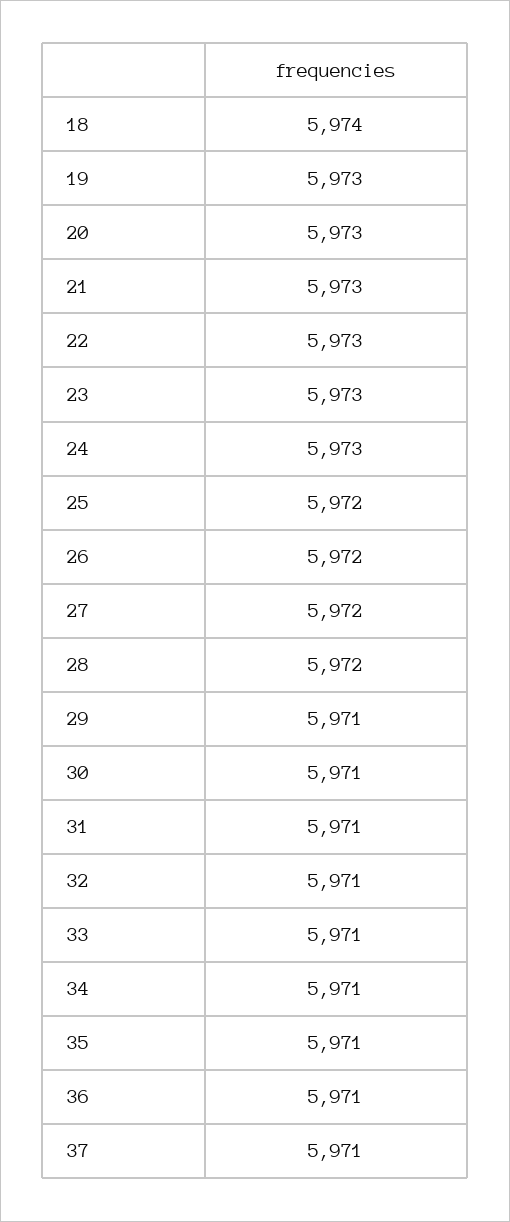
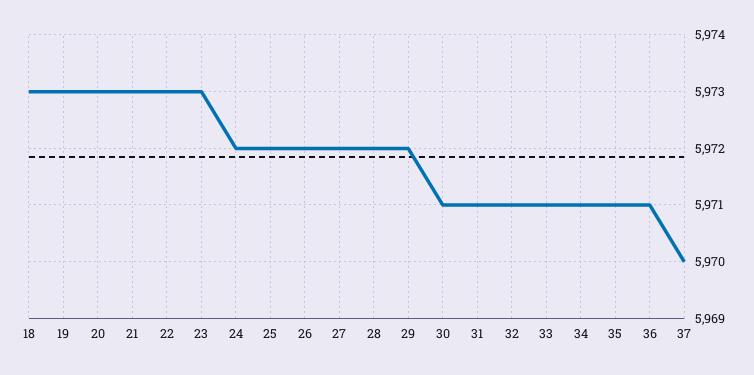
  {
-   "18": 5974,
+   "18": 5973,
    "19": 5973,
    "20": 5973,
    "21": 5973,
    "22": 5973,
    "23": 5973,
-   "24": 5973,
+   "24": 5972,
    "25": 5972,
    "26": 5972,
    "27": 5972,
    "28": 5972,
-   "29": 5971,
+   "29": 5972,
    "30": 5971,
    "31": 5971,
    "32": 5971,
    "33": 5971,
    "34": 5971,
    "35": 5971,
    "36": 5971,
-   "37": 5971
+   "37": 5970
  }

